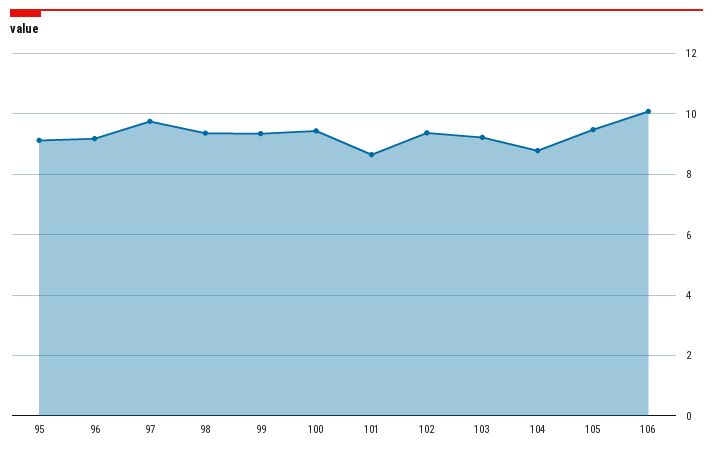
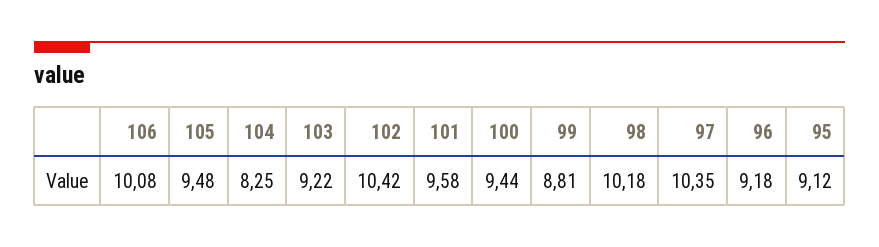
  {
    "95": 9.12,
    "96": 9.18,
-   "97": 9.8,
+   "97": 10.35,
-   "98": 9.4,
+   "98": 10.18,
-   "99": 9.4,
+   "99": 8.81,
    "100": 9.44,
-   "101": 8.6,
+   "101": 9.58,
-   "102": 9.4,
+   "102": 10.42,
    "103": 9.22,
-   "104": 8.8,
+   "104": 8.25,
    "105": 9.48,
    "106": 10.08
  }

